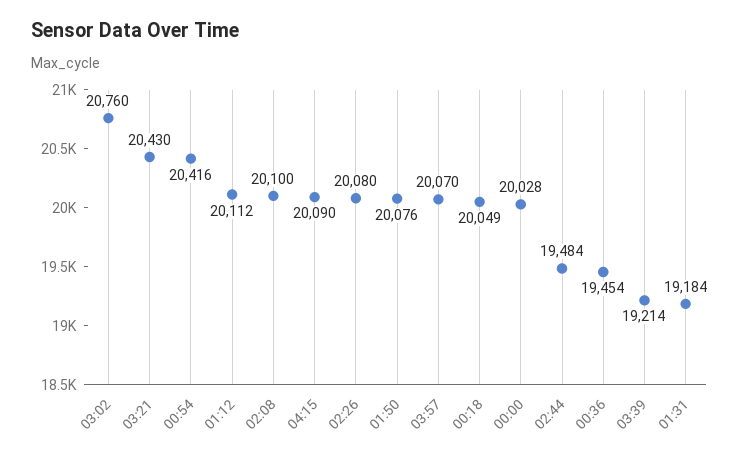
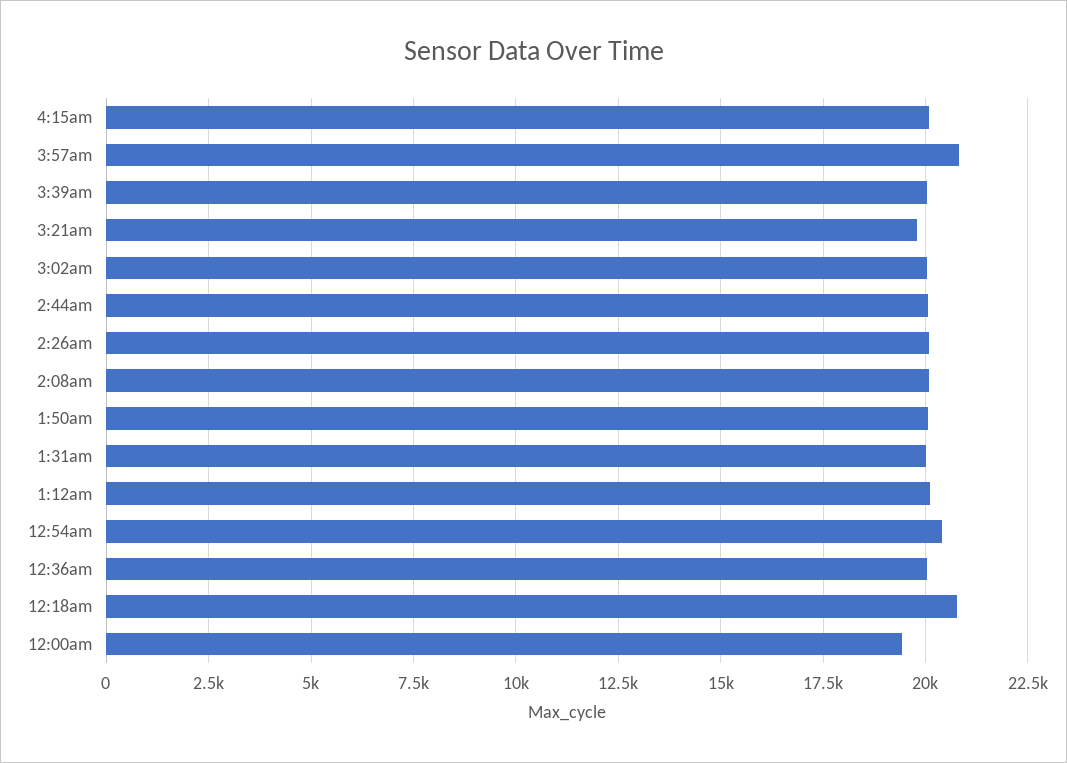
  {
-   "03:02": 20760,
+   "03:02": 20000,
-   "03:21": 20430,
+   "03:21": 19750,
    "00:54": 20416,
    "01:12": 20112,
    "02:08": 20100,
    "04:15": 20090,
    "02:26": 20080,
    "01:50": 20076,
-   "03:57": 20070,
+   "03:57": 20750,
-   "00:18": 20049,
+   "00:18": 20750,
-   "00:00": 20028,
+   "00:00": 19500,
-   "02:44": 19484,
+   "02:44": 20000,
-   "00:36": 19454,
+   "00:36": 20000,
-   "03:39": 19214,
+   "03:39": 20000,
-   "01:31": 19184
+   "01:31": 20000
  }

